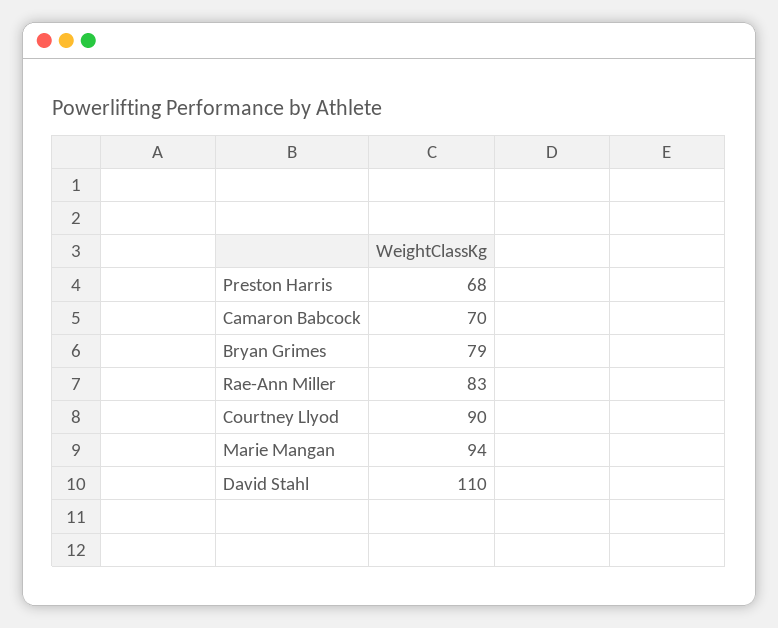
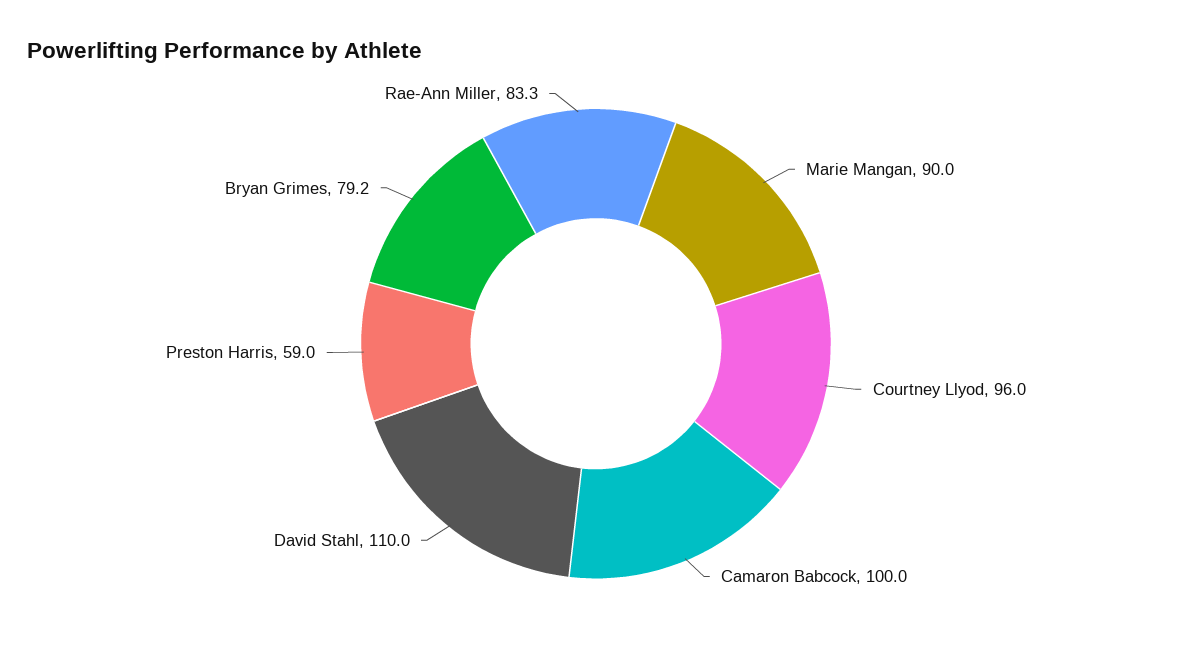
  {
-   "Preston Harris": 68,
+   "Preston Harris": 59,
-   "Camaron Babcock": 70,
+   "Camaron Babcock": 100,
    "Bryan Grimes": 79.2,
    "Rae-Ann Miller": 83.3,
-   "Courtney Llyod": 90,
+   "Courtney Llyod": 96,
-   "Marie Mangan": 94,
+   "Marie Mangan": 90,
    "David Stahl": 110
  }

